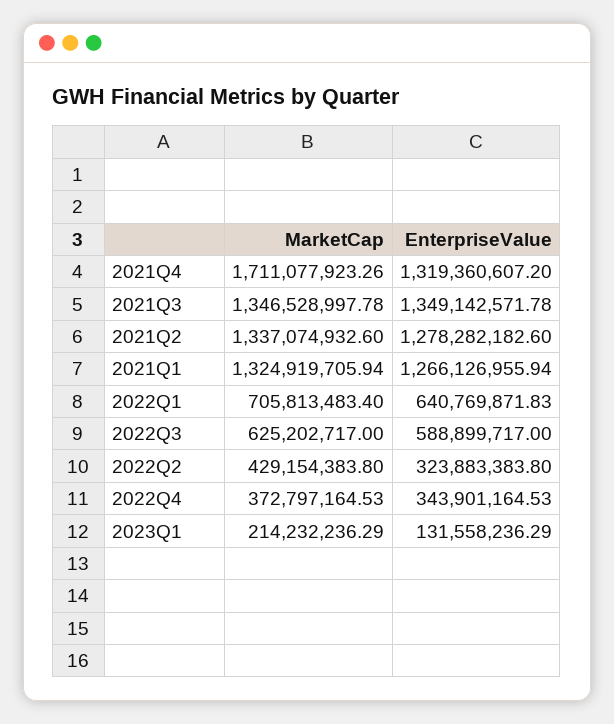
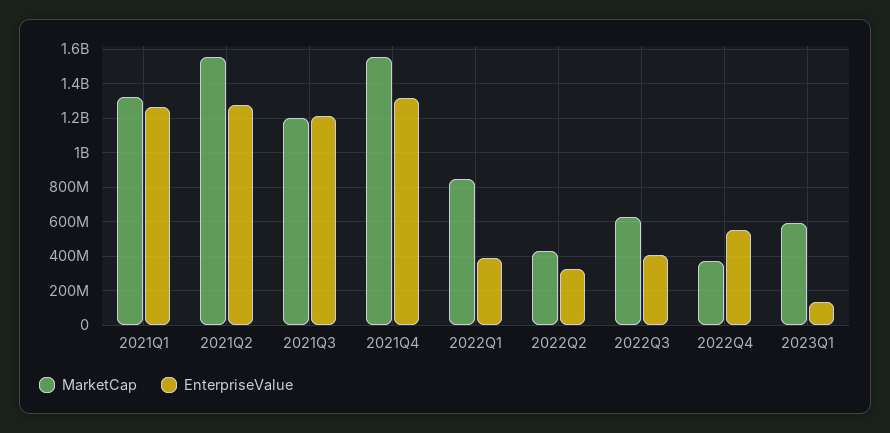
  {
    "MarketCap": {
-     "2021Q4": 1711077923.26,
+     "2021Q4": 1550000000,
-     "2021Q3": 1346528997.78,
+     "2021Q3": 1200000000,
-     "2021Q2": 1337074932.6,
+     "2021Q2": 1550000000,
      "2021Q1": 1324919705.94,
-     "2022Q1": 705813483.4,
+     "2022Q1": 850000000,
      "2022Q3": 625202717,
      "2022Q2": 429154383.8,
      "2022Q4": 372797164.53,
-     "2023Q1": 214232236.29
+     "2023Q1": 600000000
    },
    "EnterpriseValue": {
      "2021Q4": 1319360607.2,
-     "2021Q3": 1349142571.78,
+     "2021Q3": 1200000000,
      "2021Q2": 1278282182.6,
      "2021Q1": 1266126955.94,
-     "2022Q1": 640769871.83,
+     "2022Q1": 400000000,
-     "2022Q3": 588899717,
+     "2022Q3": 400000000,
      "2022Q2": 323883383.8,
-     "2022Q4": 343901164.53,
+     "2022Q4": 550000000,
      "2023Q1": 131558236.29
    }
  }

